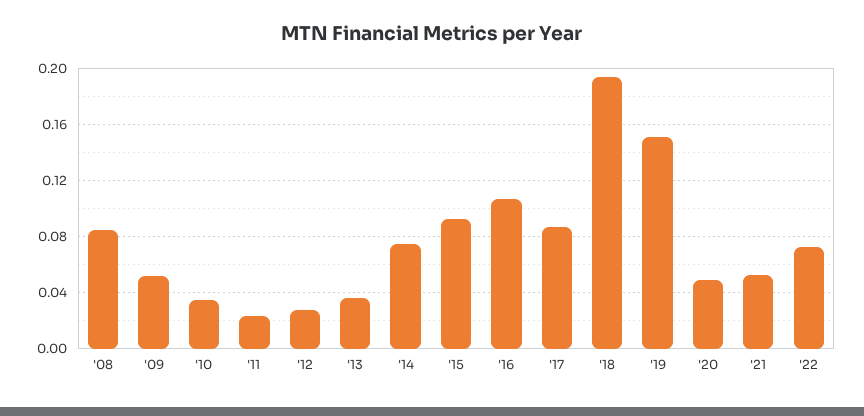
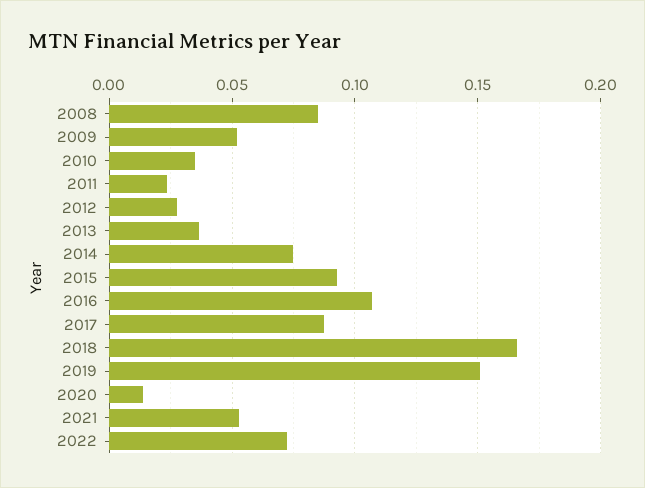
  {
    "'08": 0.085,
    "'09": 0.05,
    "'10": 0.035,
    "'11": 0.025,
    "'12": 0.03,
    "'13": 0.035,
    "'14": 0.075,
    "'15": 0.095,
    "'16": 0.105,
    "'17": 0.085,
-   "'18": 0.195,
+   "'18": 0.165,
    "'19": 0.15,
-   "'20": 0.05,
+   "'20": 0.015,
    "'21": 0.055,
    "'22": 0.075
  }

